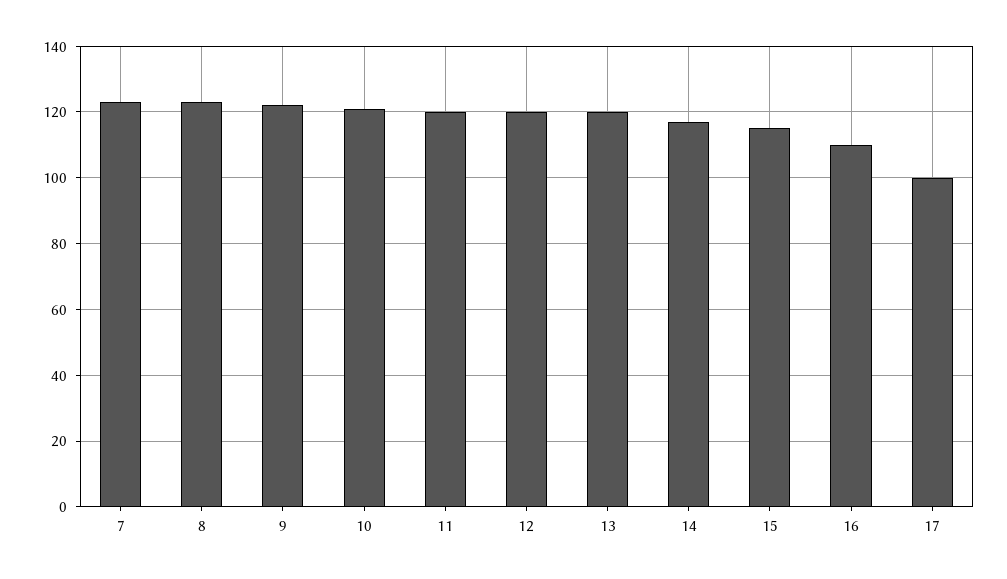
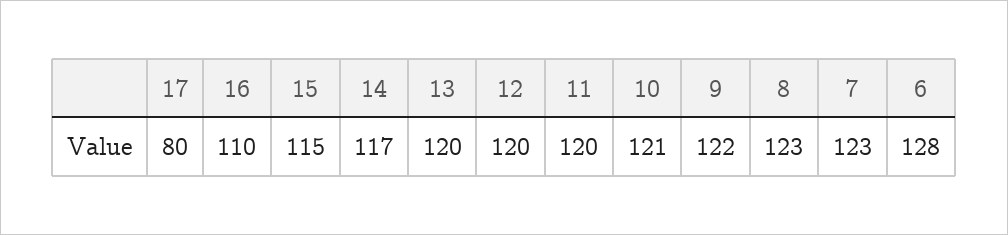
  {
    "7": 123,
    "8": 123,
    "9": 122,
    "10": 121,
    "11": 120,
    "12": 120,
    "13": 120,
    "14": 117,
    "15": 115,
    "16": 110,
-   "17": 100
+   "17": 80,
+   "6": 128
  }

